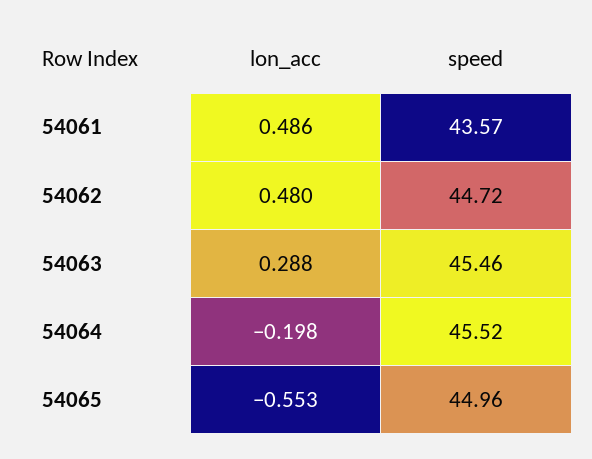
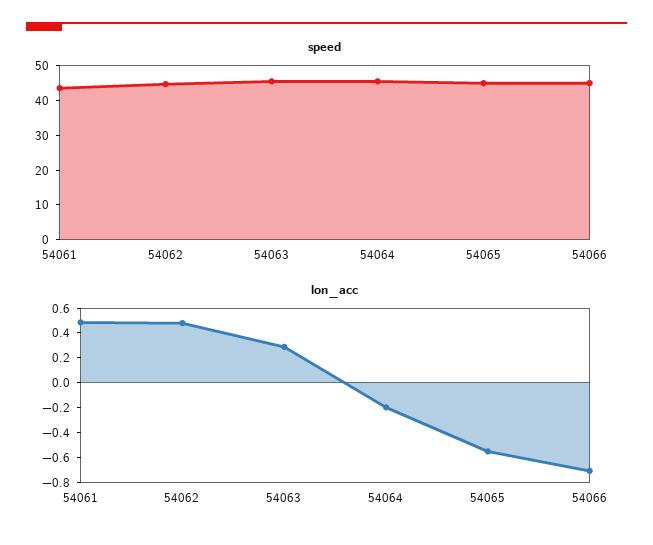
  {
    "lon_acc": {
      "54061": 0.486,
      "54062": 0.48,
      "54063": 0.288,
      "54064": -0.198,
-     "54065": -0.553
+     "54065": -0.553,
+     "54066": -0.7
    },
    "speed": {
      "54061": 43.57,
      "54062": 44.72,
      "54063": 45.46,
      "54064": 45.52,
-     "54065": 44.96
+     "54065": 44.96,
+     "54066": 45
    }
  }

